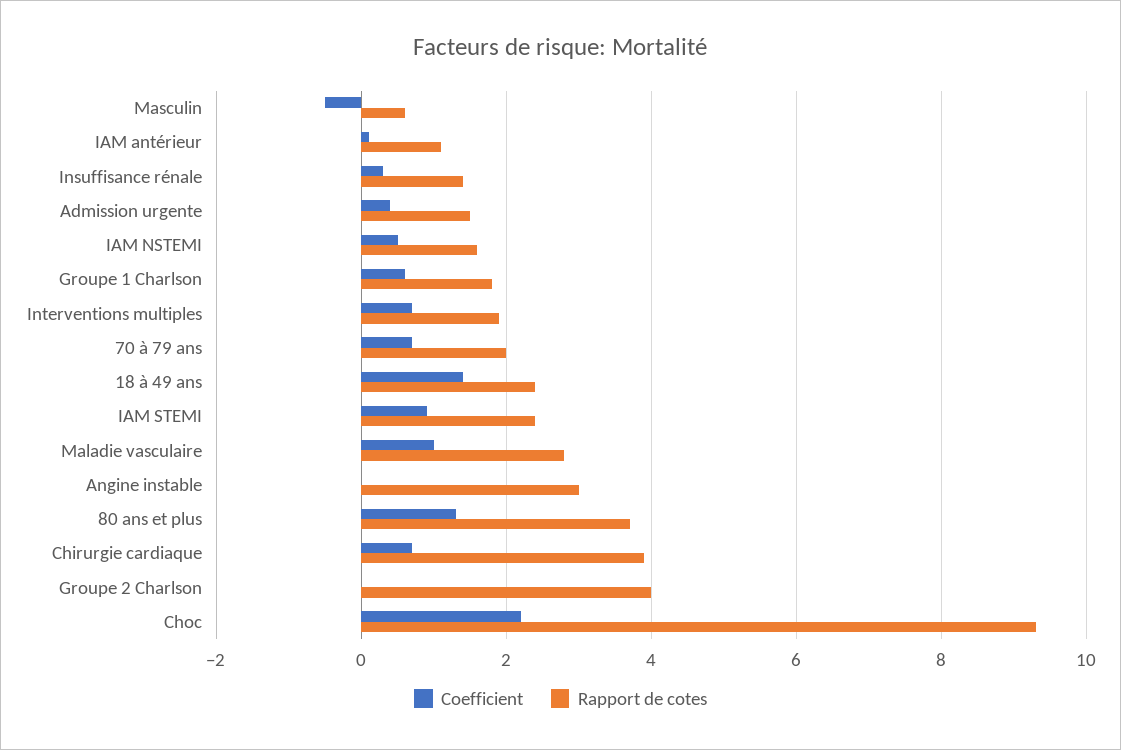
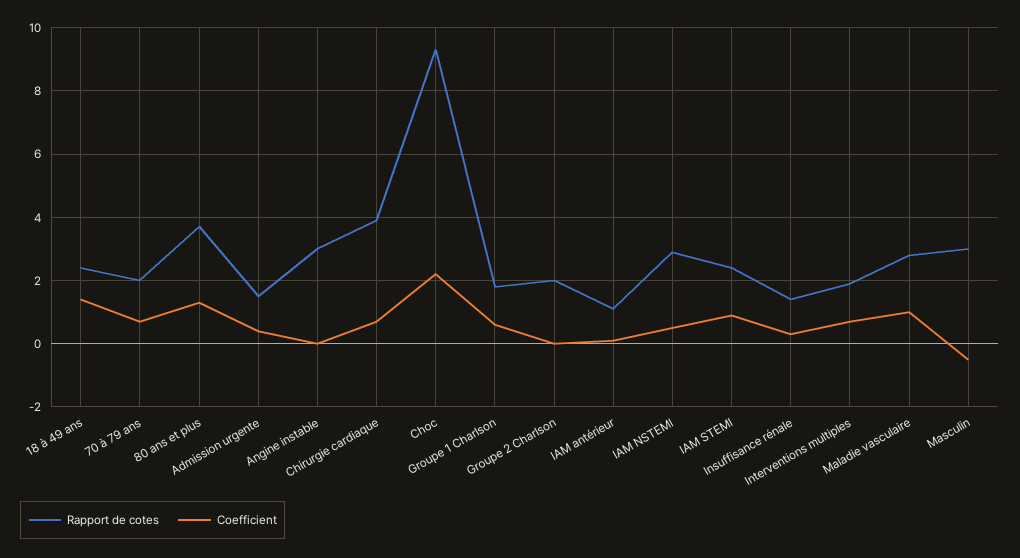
  {
    "Coefficient": {
      "Masculin": -0.5,
      "IAM antérieur": 0,
      "Insuffisance rénale": 0.5,
      "Admission urgente": 0.5,
      "IAM NSTEMI": 0.5,
      "Groupe 1 Charlson": 0.5,
      "Interventions multiples": 0.5,
      "70 à 79 ans": 0.5,
      "18 à 49 ans": 1.5,
      "IAM STEMI": 1,
      "Maladie vasculaire": 1,
      "Angine instable": 0,
      "80 ans et plus": 1.5,
      "Chirurgie cardiaque": 0.5,
      "Groupe 2 Charlson": 0,
      "Choc": 2
    },
    "Rapport de cotes": {
-     "Masculin": 0.5,
+     "Masculin": 3,
      "IAM antérieur": 1,
      "Insuffisance rénale": 1.5,
      "Admission urgente": 1.5,
-     "IAM NSTEMI": 1.5,
+     "IAM NSTEMI": 3,
      "Groupe 1 Charlson": 2,
      "Interventions multiples": 2,
      "70 à 79 ans": 2,
      "18 à 49 ans": 2.5,
      "IAM STEMI": 2.5,
      "Maladie vasculaire": 3,
      "Angine instable": 3,
      "80 ans et plus": 3.5,
      "Chirurgie cardiaque": 4,
-     "Groupe 2 Charlson": 4,
+     "Groupe 2 Charlson": 2,
      "Choc": 9.5
    }
  }

